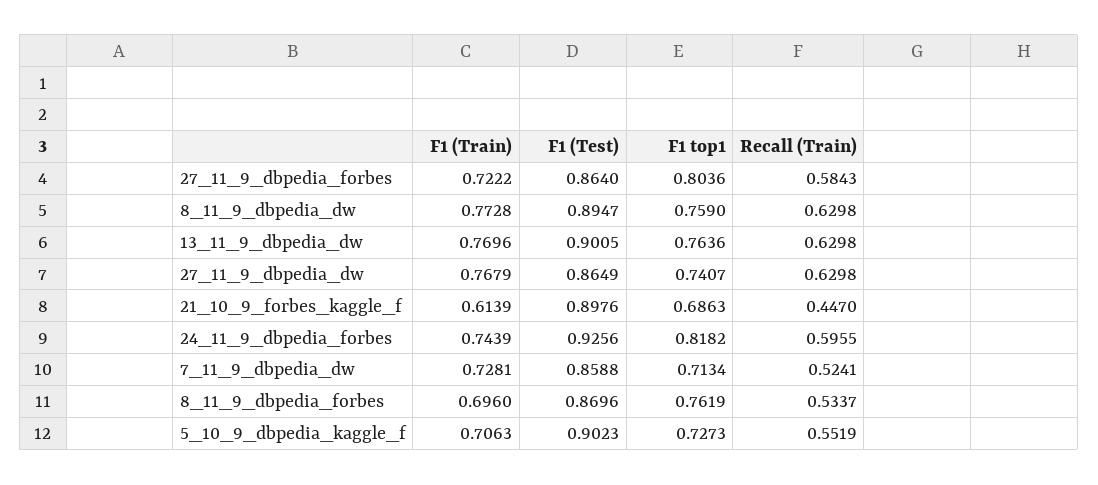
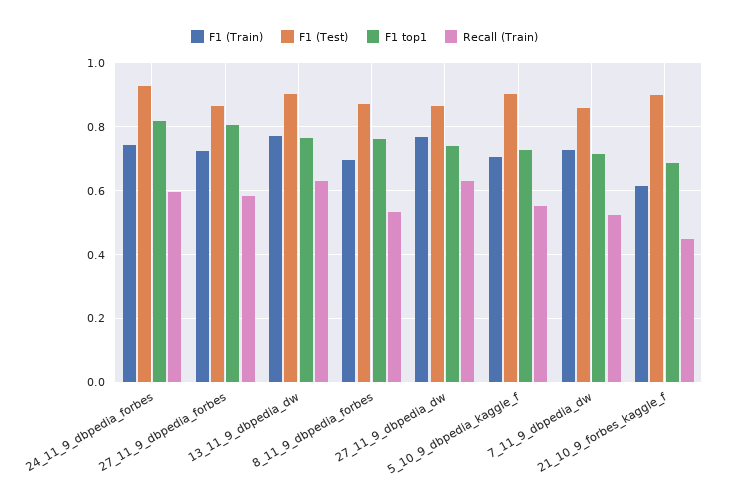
  {
    "F1 (Train)": {
      "27_11_9_dbpedia_forbes": 0.7222,
-     "8_11_9_dbpedia_dw": 0.7728,
      "13_11_9_dbpedia_dw": 0.7696,
      "27_11_9_dbpedia_dw": 0.7679,
      "21_10_9_forbes_kaggle_f": 0.6139,
      "24_11_9_dbpedia_forbes": 0.7439,
      "7_11_9_dbpedia_dw": 0.7281,
      "8_11_9_dbpedia_forbes": 0.696,
      "5_10_9_dbpedia_kaggle_f": 0.7063
    },
    "F1 (Test)": {
      "27_11_9_dbpedia_forbes": 0.864,
-     "8_11_9_dbpedia_dw": 0.8947,
      "13_11_9_dbpedia_dw": 0.9005,
      "27_11_9_dbpedia_dw": 0.8649,
      "21_10_9_forbes_kaggle_f": 0.8976,
      "24_11_9_dbpedia_forbes": 0.9256,
      "7_11_9_dbpedia_dw": 0.8588,
      "8_11_9_dbpedia_forbes": 0.8696,
      "5_10_9_dbpedia_kaggle_f": 0.9023
    },
    "F1 top1": {
      "27_11_9_dbpedia_forbes": 0.8036,
-     "8_11_9_dbpedia_dw": 0.759,
      "13_11_9_dbpedia_dw": 0.7636,
      "27_11_9_dbpedia_dw": 0.7407,
      "21_10_9_forbes_kaggle_f": 0.6863,
      "24_11_9_dbpedia_forbes": 0.8182,
      "7_11_9_dbpedia_dw": 0.7134,
      "8_11_9_dbpedia_forbes": 0.7619,
      "5_10_9_dbpedia_kaggle_f": 0.7273
    },
    "Recall (Train)": {
      "27_11_9_dbpedia_forbes": 0.5843,
-     "8_11_9_dbpedia_dw": 0.6298,
      "13_11_9_dbpedia_dw": 0.6298,
      "27_11_9_dbpedia_dw": 0.6298,
      "21_10_9_forbes_kaggle_f": 0.447,
      "24_11_9_dbpedia_forbes": 0.5955,
      "7_11_9_dbpedia_dw": 0.5241,
      "8_11_9_dbpedia_forbes": 0.5337,
      "5_10_9_dbpedia_kaggle_f": 0.5519
    }
  }

